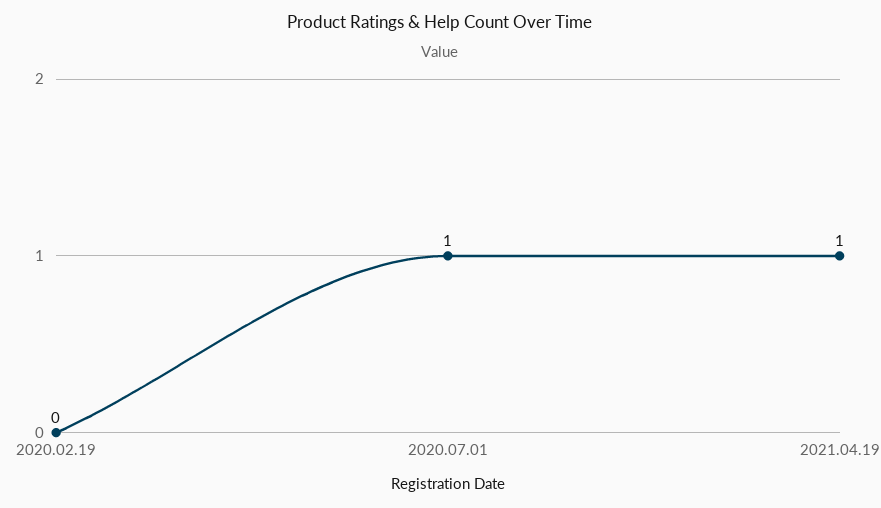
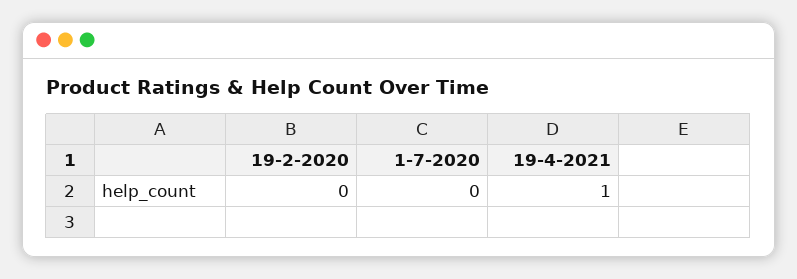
  {
    "2020.02.19": 0,
-   "2020.07.01": 1,
+   "2020.07.01": 0,
    "2021.04.19": 1
  }

